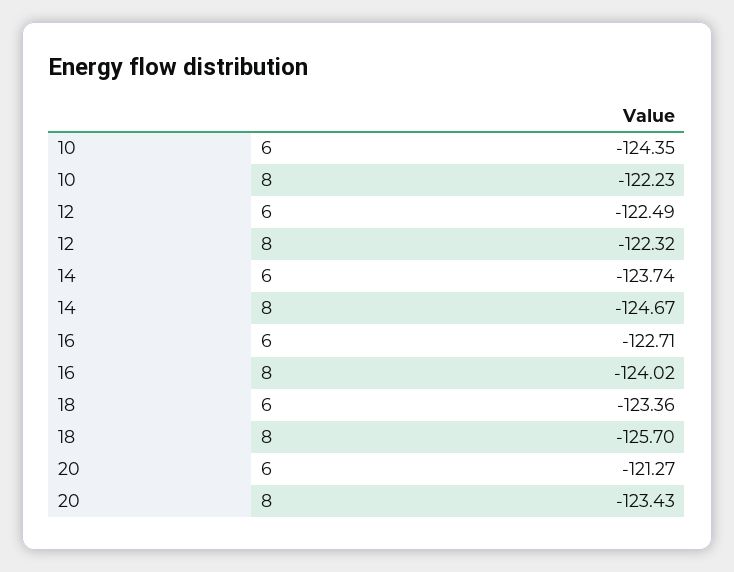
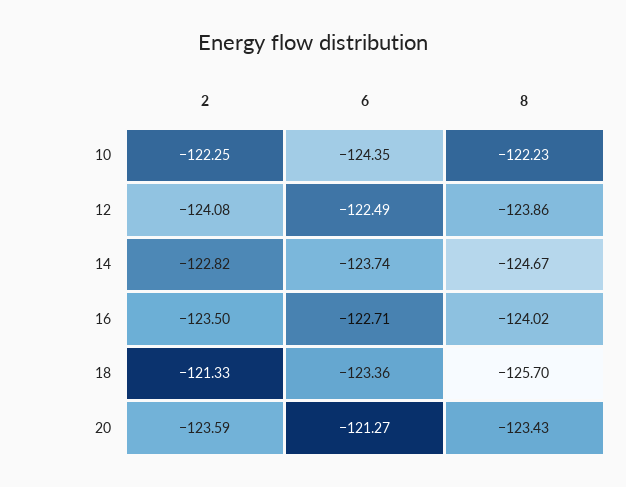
  {
    "10": {
      "6": -124.35,
-     "8": -122.23
+     "8": -122.23,
+     "2": -122.25
    },
    "12": {
      "6": -122.49,
-     "8": -122.32
+     "8": -123.86,
+     "2": -124.08
    },
    "14": {
      "6": -123.74,
-     "8": -124.67
+     "8": -124.67,
+     "2": -122.82
    },
    "16": {
      "6": -122.71,
-     "8": -124.02
+     "8": -124.02,
+     "2": -123.5
    },
    "18": {
      "6": -123.36,
-     "8": -125.7
+     "8": -125.7,
+     "2": -121.33
    },
    "20": {
      "6": -121.27,
-     "8": -123.43
+     "8": -123.43,
+     "2": -123.59
    }
  }

